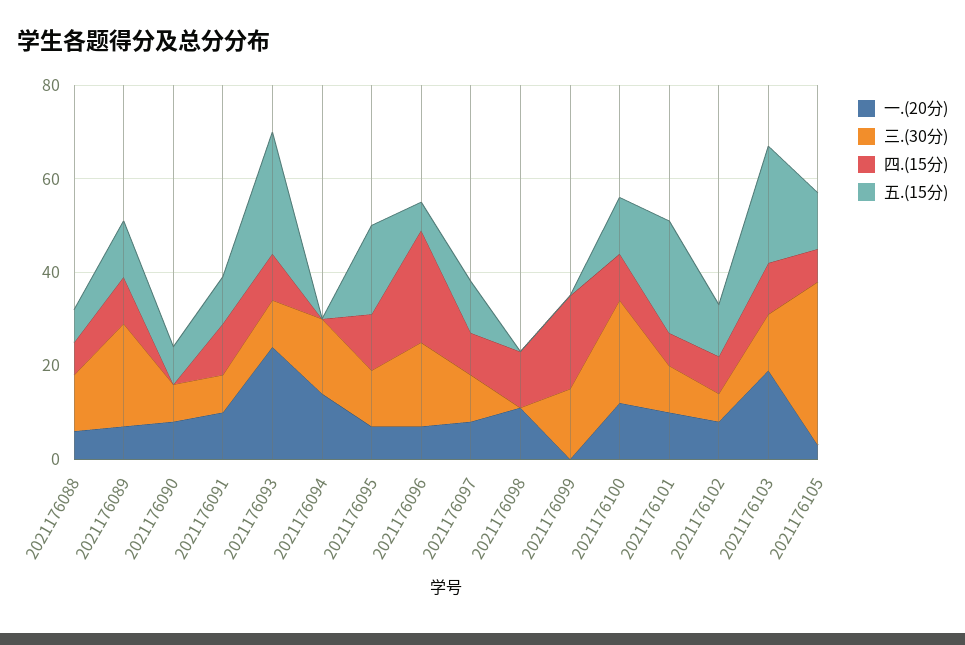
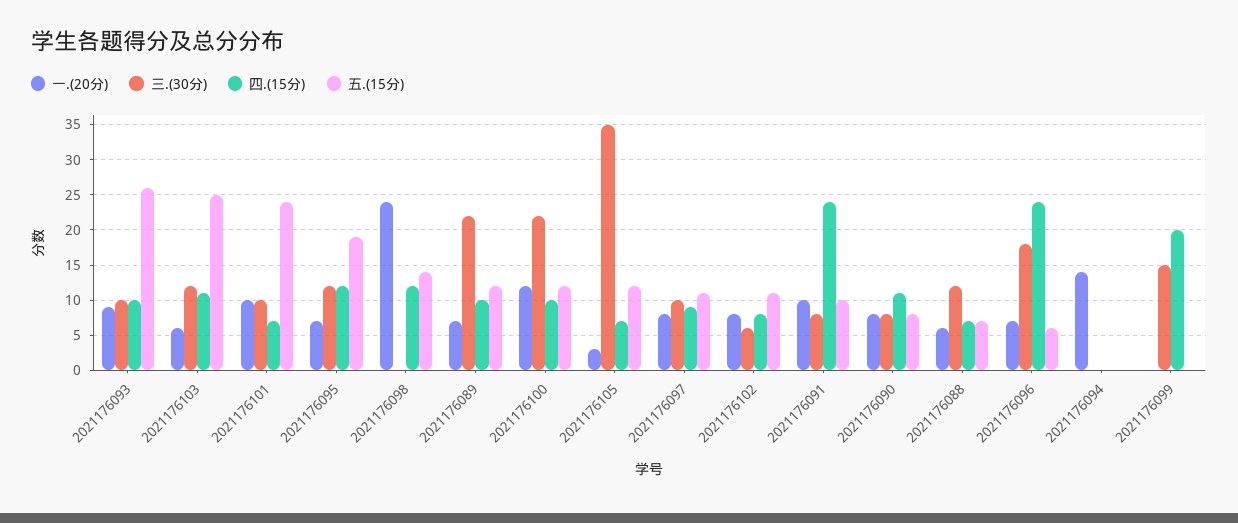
  {
    "一.(20分)": {
      "2021176088": 6,
      "2021176089": 7,
      "2021176090": 8,
      "2021176091": 10,
-     "2021176093": 25,
+     "2021176093": 9,
      "2021176094": 14,
      "2021176095": 7,
      "2021176096": 7,
      "2021176097": 8,
-     "2021176098": 10,
+     "2021176098": 24,
      "2021176099": 0,
      "2021176100": 12,
      "2021176101": 10,
      "2021176102": 8,
-     "2021176103": 20,
+     "2021176103": 6,
      "2021176105": 3
    },
    "三.(30分)": {
      "2021176088": 12,
      "2021176089": 22,
      "2021176090": 8,
      "2021176091": 8,
      "2021176093": 10,
-     "2021176094": 15,
+     "2021176094": 0,
      "2021176095": 12,
      "2021176096": 18,
      "2021176097": 10,
      "2021176098": 0,
      "2021176099": 15,
      "2021176100": 22,
      "2021176101": 10,
      "2021176102": 6,
      "2021176103": 12,
      "2021176105": 35
    },
    "四.(15分)": {
      "2021176088": 7,
      "2021176089": 10,
-     "2021176090": 0,
+     "2021176090": 11,
-     "2021176091": 10,
+     "2021176091": 24,
      "2021176093": 10,
      "2021176094": 0,
      "2021176095": 12,
      "2021176096": 24,
      "2021176097": 9,
      "2021176098": 12,
      "2021176099": 20,
      "2021176100": 10,
      "2021176101": 7,
      "2021176102": 8,
      "2021176103": 11,
      "2021176105": 7
    },
    "五.(15分)": {
      "2021176088": 7,
      "2021176089": 12,
      "2021176090": 8,
      "2021176091": 10,
      "2021176093": 26,
      "2021176094": 0,
      "2021176095": 19,
      "2021176096": 6,
      "2021176097": 11,
-     "2021176098": 0,
+     "2021176098": 14,
      "2021176099": 0,
      "2021176100": 12,
      "2021176101": 24,
      "2021176102": 11,
      "2021176103": 25,
      "2021176105": 12
    }
  }

